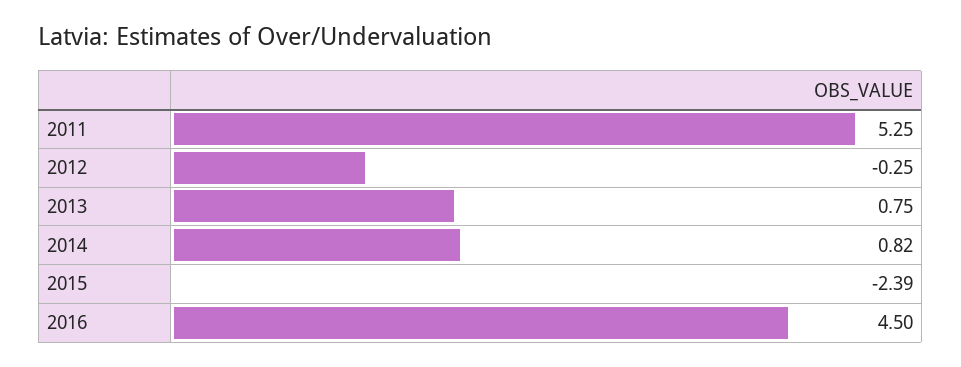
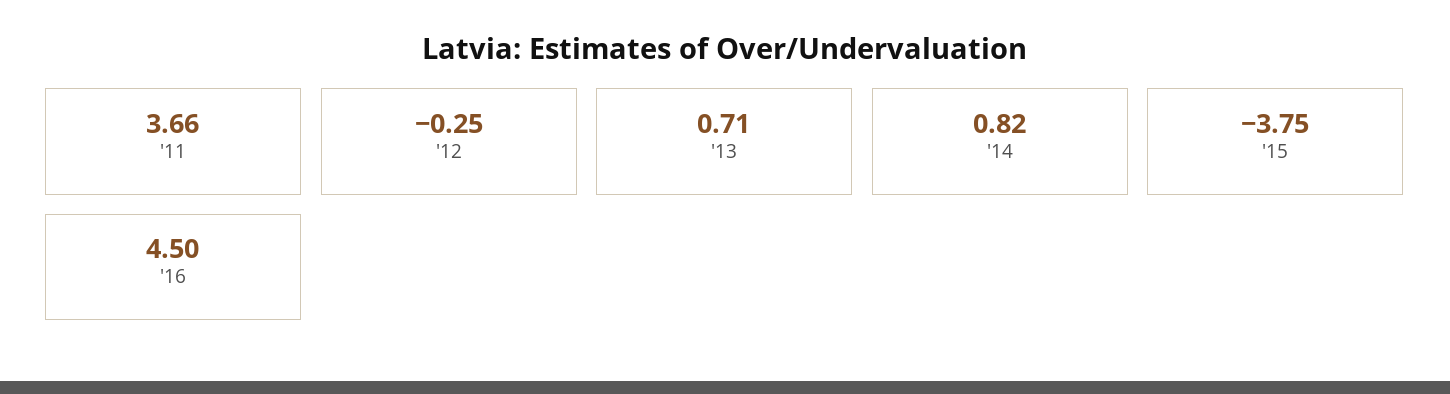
  {
-   "2011": 5.25,
+   "2011": 3.66,
    "2012": -0.25,
-   "2013": 0.75,
+   "2013": 0.71,
    "2014": 0.82,
-   "2015": -2.39,
+   "2015": -3.75,
    "2016": 4.5
  }

